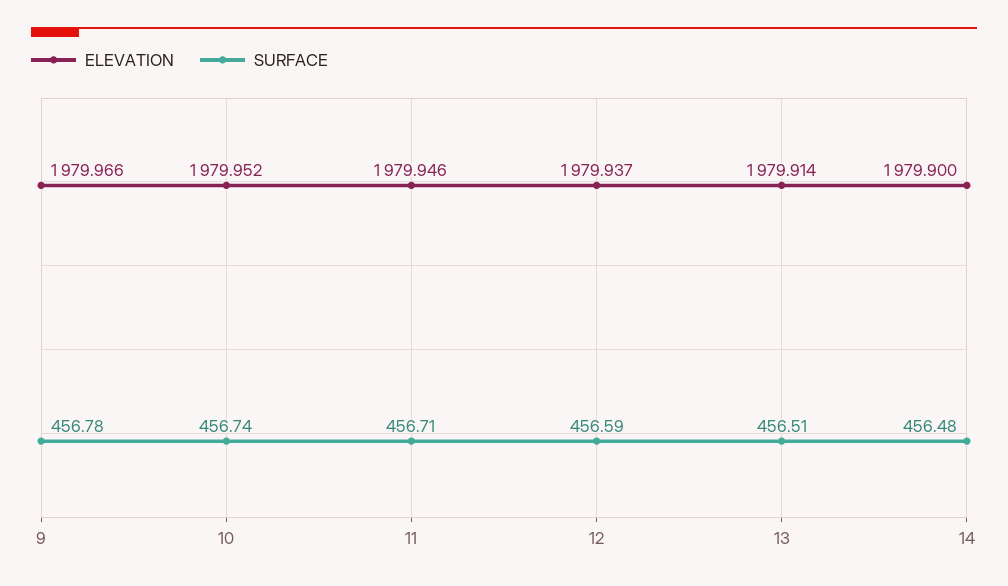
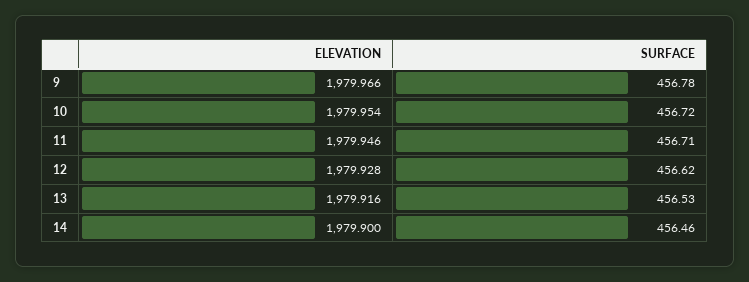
  {
    "ELEVATION": {
      "9": 1979.966,
-     "10": 1979.952,
+     "10": 1979.954,
      "11": 1979.946,
-     "12": 1979.937,
+     "12": 1979.928,
-     "13": 1979.914,
+     "13": 1979.916,
      "14": 1979.9
    },
    "SURFACE": {
      "9": 456.78,
-     "10": 456.74,
+     "10": 456.72,
      "11": 456.71,
-     "12": 456.59,
+     "12": 456.62,
-     "13": 456.51,
+     "13": 456.53,
-     "14": 456.48
+     "14": 456.46
    }
  }

